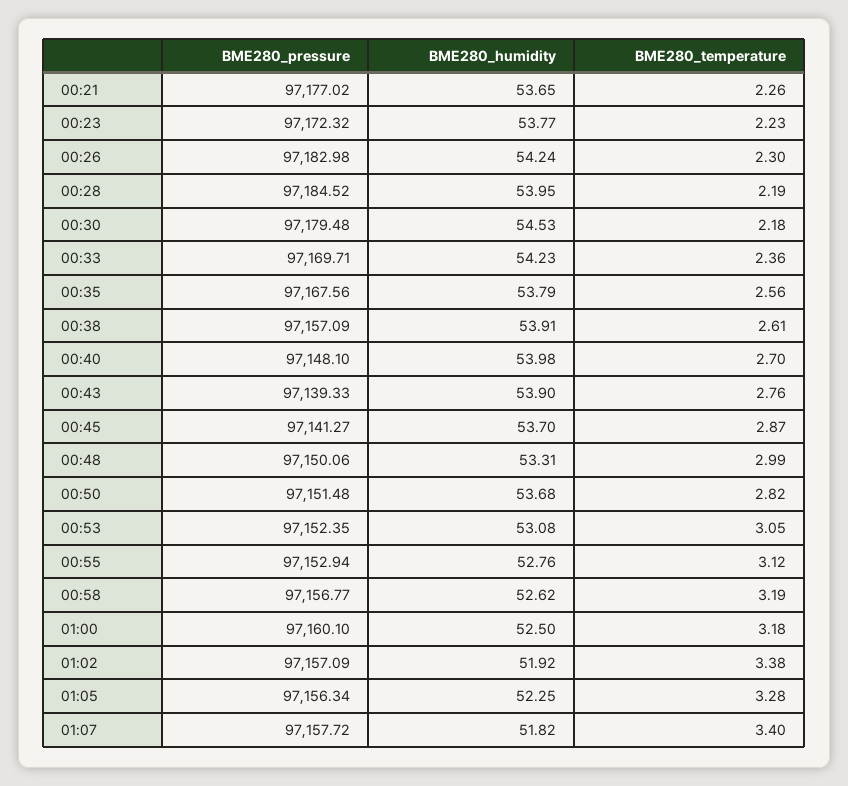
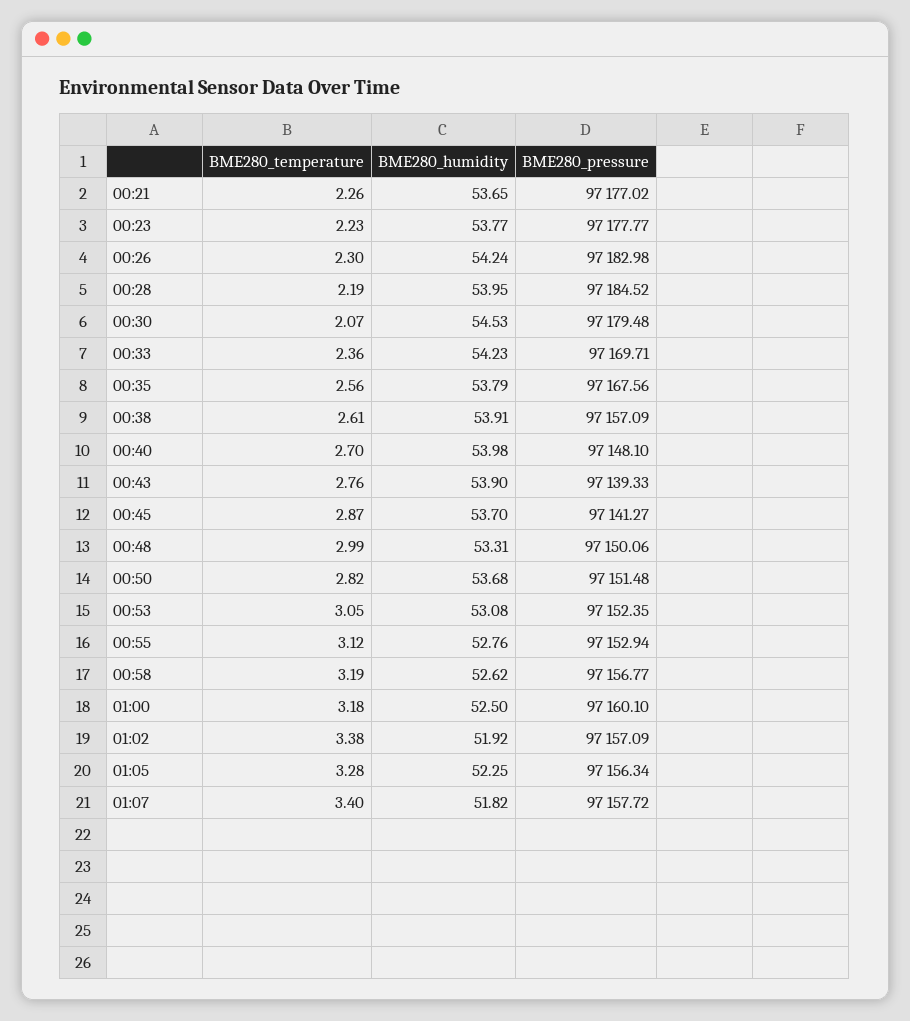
  {
    "BME280_pressure": {
      "00:21": 97177.02,
-     "00:23": 97172.32,
+     "00:23": 97177.77,
      "00:26": 97182.98,
      "00:28": 97184.52,
      "00:30": 97179.48,
      "00:33": 97169.71,
      "00:35": 97167.56,
      "00:38": 97157.09,
      "00:40": 97148.1,
      "00:43": 97139.33,
      "00:45": 97141.27,
      "00:48": 97150.06,
      "00:50": 97151.48,
      "00:53": 97152.35,
      "00:55": 97152.94,
      "00:58": 97156.77,
      "01:00": 97160.1,
      "01:02": 97157.09,
      "01:05": 97156.34,
      "01:07": 97157.72
    },
    "BME280_humidity": {
      "00:21": 53.65,
      "00:23": 53.77,
      "00:26": 54.24,
      "00:28": 53.95,
      "00:30": 54.53,
      "00:33": 54.23,
      "00:35": 53.79,
      "00:38": 53.91,
      "00:40": 53.98,
      "00:43": 53.9,
      "00:45": 53.7,
      "00:48": 53.31,
      "00:50": 53.68,
      "00:53": 53.08,
      "00:55": 52.76,
      "00:58": 52.62,
      "01:00": 52.5,
      "01:02": 51.92,
      "01:05": 52.25,
      "01:07": 51.82
    },
    "BME280_temperature": {
      "00:21": 2.26,
      "00:23": 2.23,
      "00:26": 2.3,
      "00:28": 2.19,
-     "00:30": 2.18,
+     "00:30": 2.07,
      "00:33": 2.36,
      "00:35": 2.56,
      "00:38": 2.61,
      "00:40": 2.7,
      "00:43": 2.76,
      "00:45": 2.87,
      "00:48": 2.99,
      "00:50": 2.82,
      "00:53": 3.05,
      "00:55": 3.12,
      "00:58": 3.19,
      "01:00": 3.18,
      "01:02": 3.38,
      "01:05": 3.28,
      "01:07": 3.4
    }
  }

